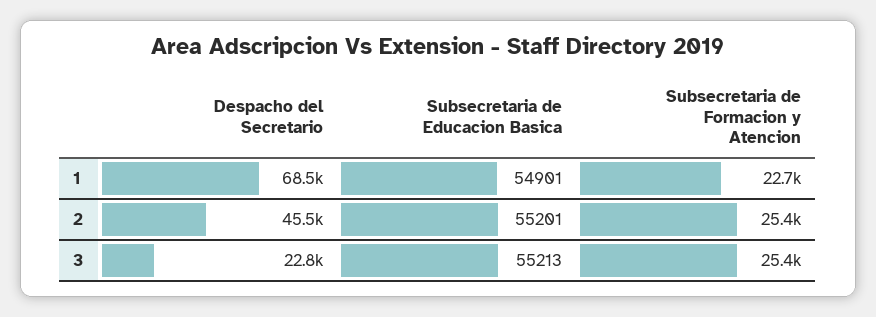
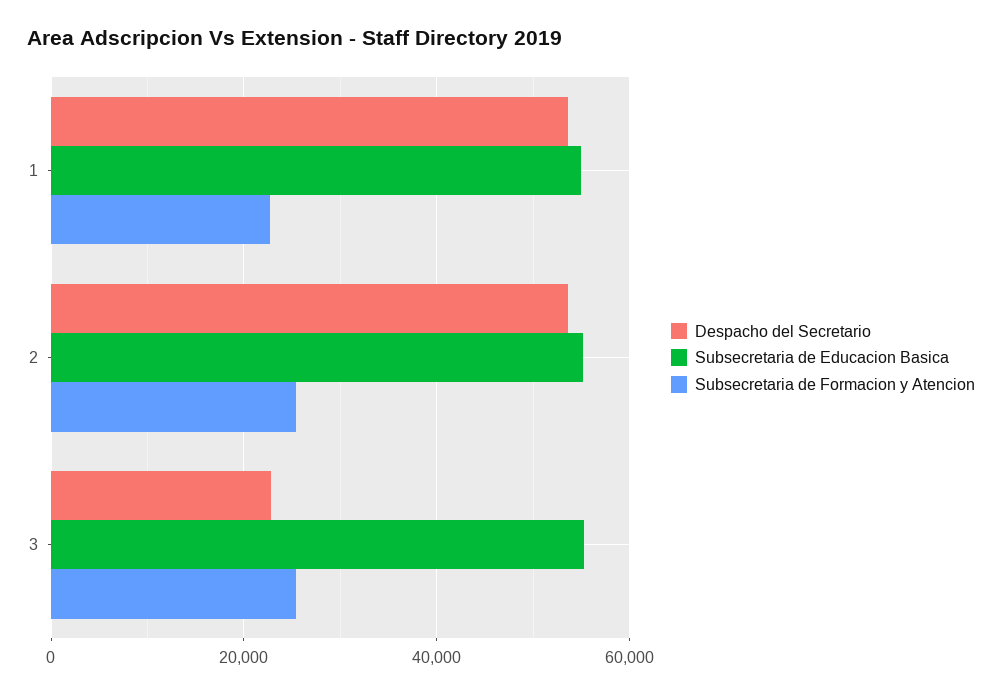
  {
    "Despacho del Secretario": {
-     "1": 68500,
+     "1": 54000,
-     "2": 45500,
+     "2": 54000,
      "3": 22800
    },
    "Subsecretaria de Educacion Basica": {
      "1": 54901,
      "2": 55201,
      "3": 55213
    },
    "Subsecretaria de Formacion y Atencion": {
      "1": 22700,
      "2": 25400,
      "3": 25400
    }
  }

